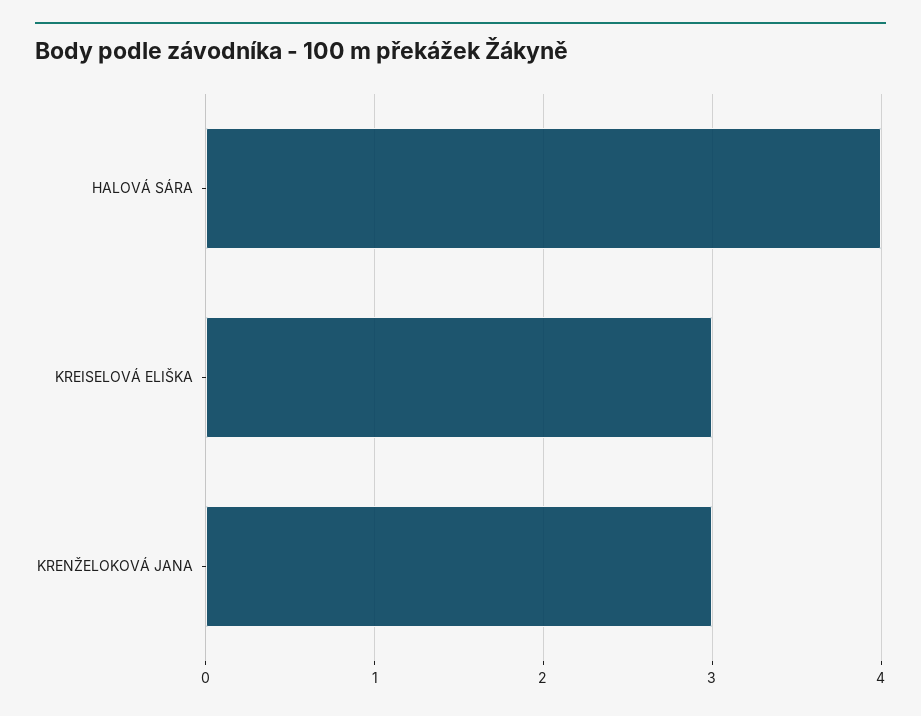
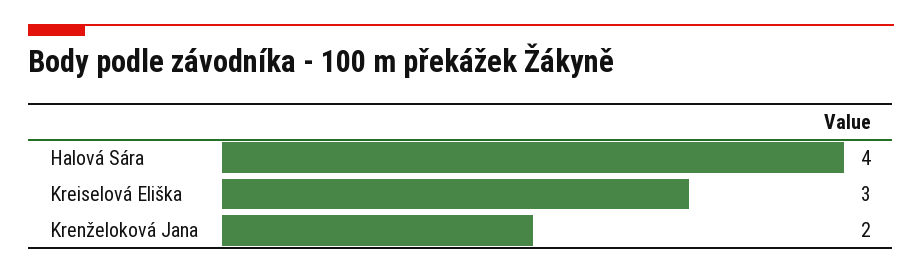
  {
    "HALOVÁ SÁRA": 4,
    "KREISELOVÁ ELIŠKA": 3,
-   "KRENŽELOKOVÁ JANA": 3
+   "KRENŽELOKOVÁ JANA": 2
  }

